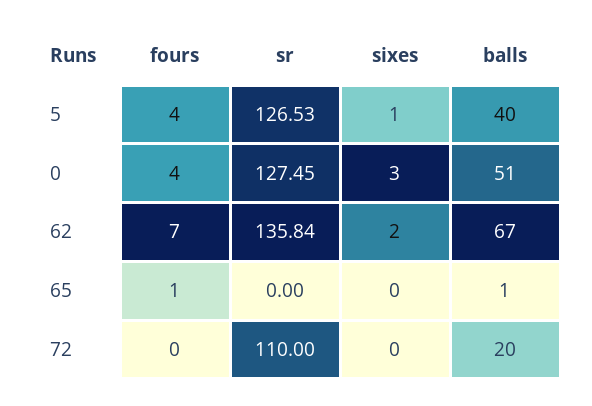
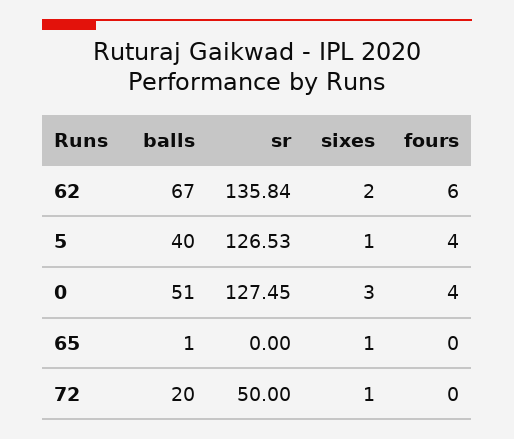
  {
    "fours": {
      "5": 4,
      "0": 4,
-     "62": 7,
+     "62": 6,
-     "65": 1,
+     "65": 0,
      "72": 0
    },
    "sr": {
      "5": 126.53,
      "0": 127.45,
      "62": 135.84,
      "65": 0,
-     "72": 110
+     "72": 50
    },
    "sixes": {
      "5": 1,
      "0": 3,
      "62": 2,
-     "65": 0,
+     "65": 1,
-     "72": 0
+     "72": 1
    },
    "balls": {
      "5": 40,
      "0": 51,
      "62": 67,
      "65": 1,
      "72": 20
    }
  }

